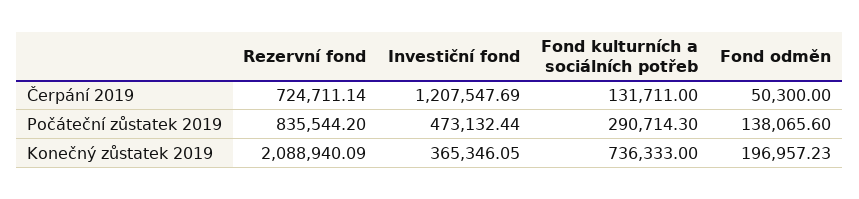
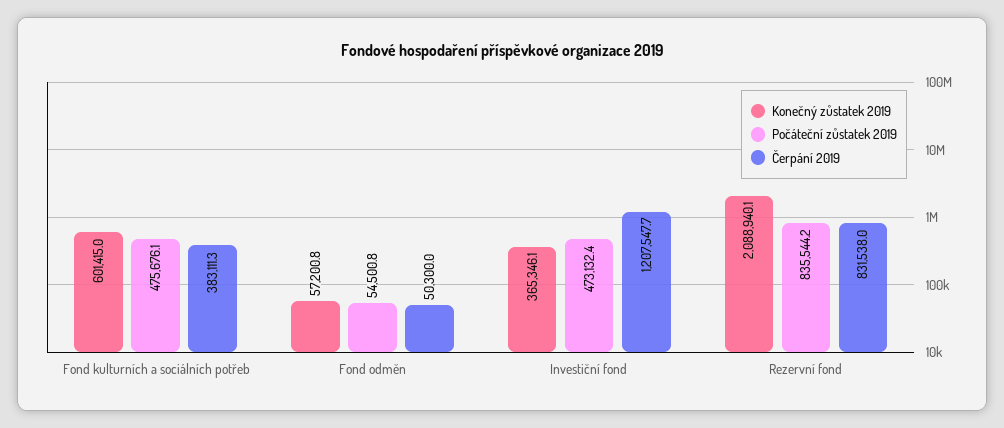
  {
    "Čerpání 2019": {
-     "Rezervní fond": 724711.14,
+     "Rezervní fond": 831538,
      "Investiční fond": 1207547.69,
-     "Fond kulturních a sociálních potřeb": 131711,
+     "Fond kulturních a sociálních potřeb": 383111.3,
      "Fond odměn": 50300
    },
    "Počáteční zůstatek 2019": {
      "Rezervní fond": 835544.2,
      "Investiční fond": 473132.44,
-     "Fond kulturních a sociálních potřeb": 290714.3,
+     "Fond kulturních a sociálních potřeb": 475676.1,
-     "Fond odměn": 138065.6
+     "Fond odměn": 54500.8
    },
    "Konečný zůstatek 2019": {
      "Rezervní fond": 2088940.09,
      "Investiční fond": 365346.05,
-     "Fond kulturních a sociálních potřeb": 736333,
+     "Fond kulturních a sociálních potřeb": 601415,
-     "Fond odměn": 196957.23
+     "Fond odměn": 57200.8
    }
  }

